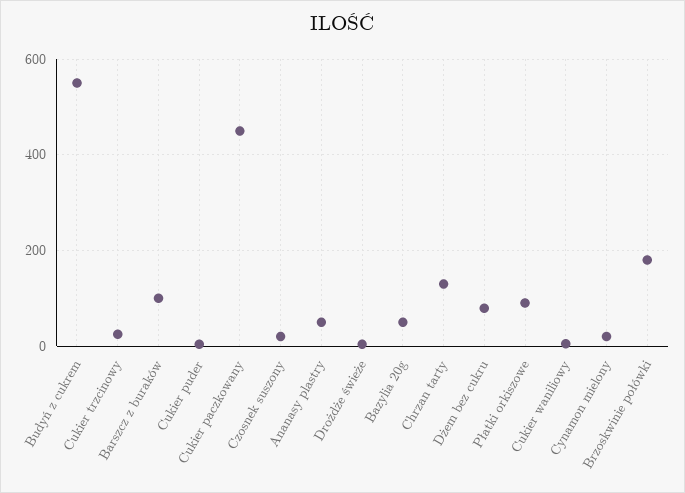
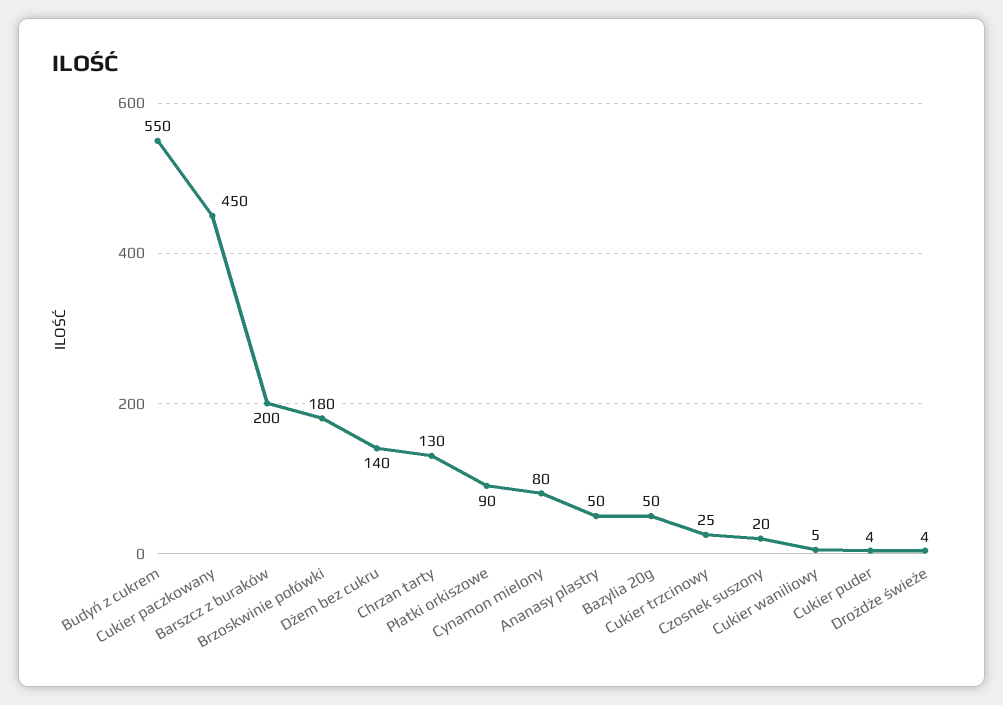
  {
    "Budyń z cukrem": 550,
    "Cukier trzcinowy": 25,
-   "Barszcz z buraków": 100,
+   "Barszcz z buraków": 200,
    "Cukier puder": 4,
    "Cukier paczkowany": 450,
    "Czosnek suszony": 20,
    "Ananasy plastry": 50,
    "Drożdże świeże": 4,
    "Bazylia 20g": 50,
    "Chrzan tarty": 130,
-   "Dżem bez cukru": 80,
+   "Dżem bez cukru": 140,
    "Płatki orkiszowe": 90,
    "Cukier waniliowy": 5,
-   "Cynamon mielony": 20,
+   "Cynamon mielony": 80,
    "Brzoskwinie połówki": 180
  }

